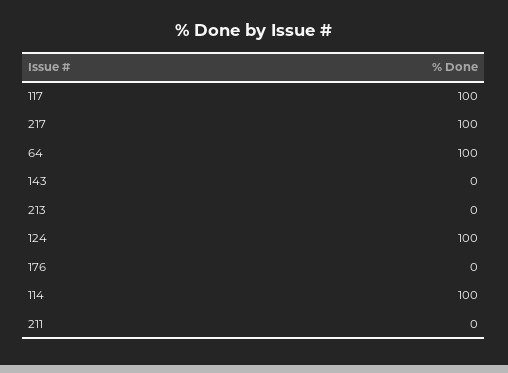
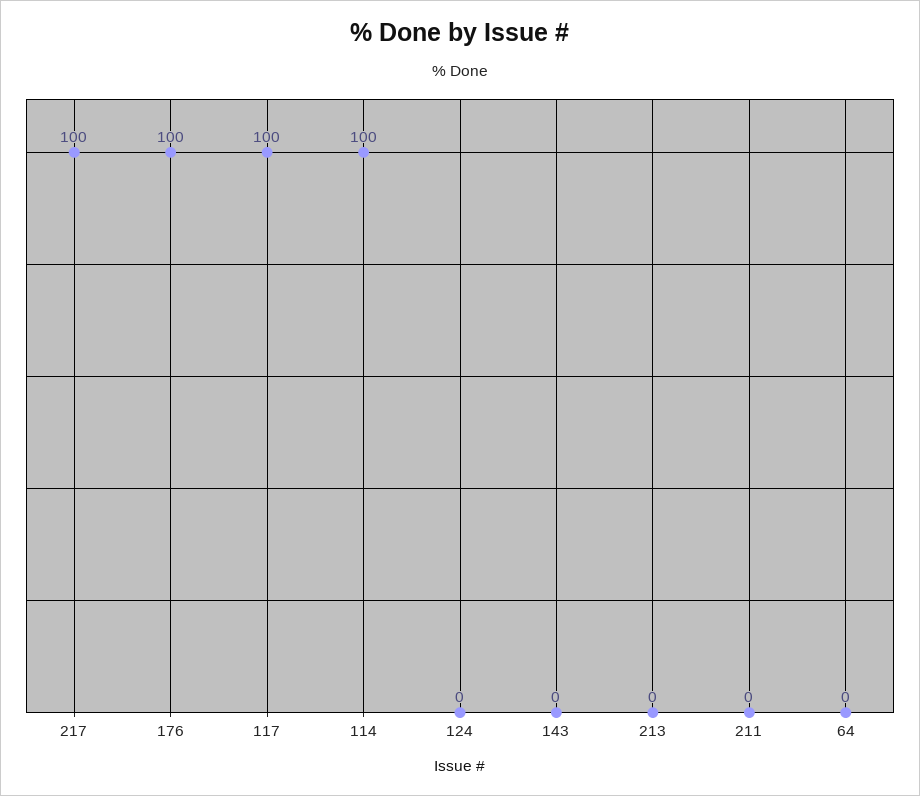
  {
    "117": 100,
    "217": 100,
-   "64": 100,
+   "64": 0,
    "143": 0,
    "213": 0,
-   "124": 100,
+   "124": 0,
-   "176": 0,
+   "176": 100,
    "114": 100,
    "211": 0
  }

